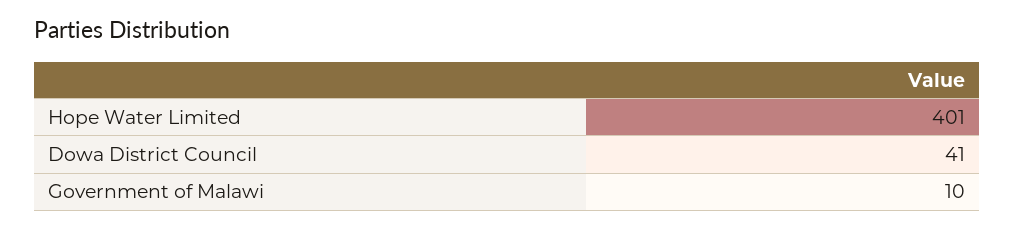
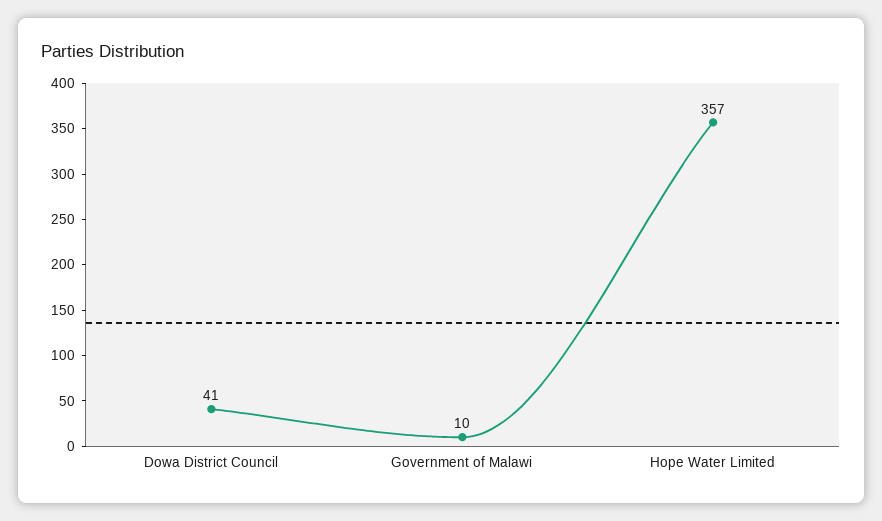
  {
-   "Hope Water Limited": 401,
+   "Hope Water Limited": 357,
    "Dowa District Council": 41,
    "Government of Malawi": 10
  }

